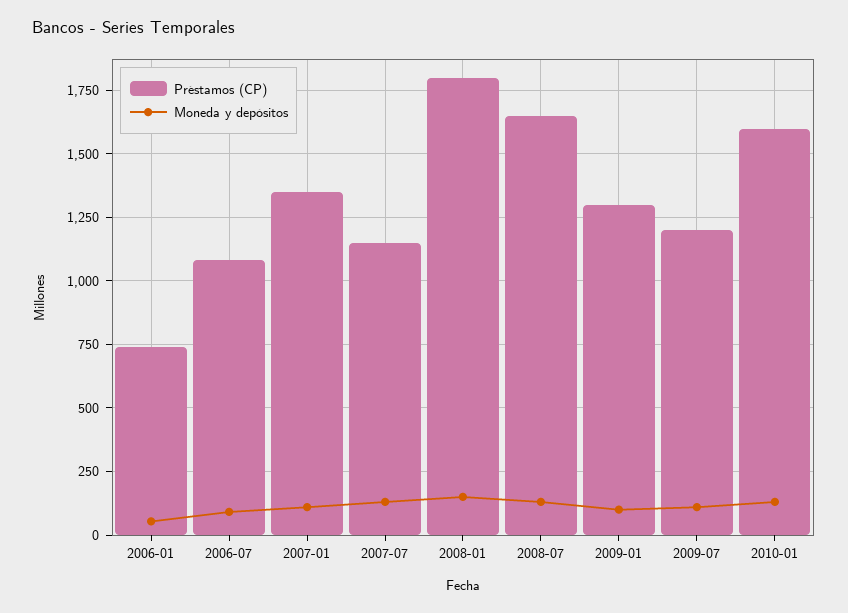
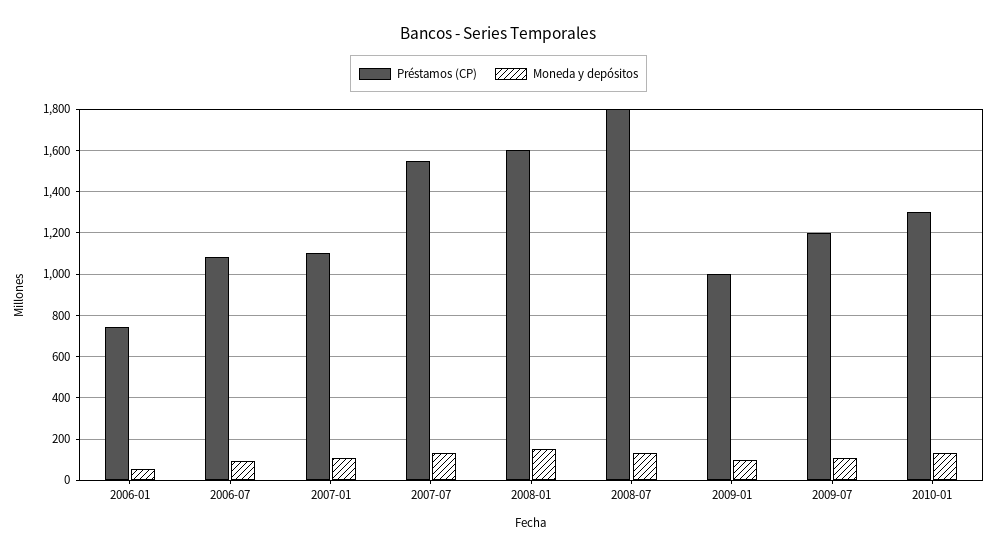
  {
    "Préstamos (CP)": {
      "2006-01": 750,
      "2006-07": 1075,
-     "2007-01": 1350,
+     "2007-01": 1100,
-     "2007-07": 1150,
+     "2007-07": 1550,
-     "2008-01": 1800,
+     "2008-01": 1600,
-     "2008-07": 1650,
+     "2008-07": 1800,
-     "2009-01": 1300,
+     "2009-01": 1000,
      "2009-07": 1200,
-     "2010-01": 1600
+     "2010-01": 1300
    },
    "Moneda y depósitos": {
      "2006-01": 50,
      "2006-07": 100,
      "2007-01": 100,
      "2007-07": 125,
      "2008-01": 150,
      "2008-07": 125,
      "2009-01": 100,
      "2009-07": 100,
      "2010-01": 125
    }
  }

